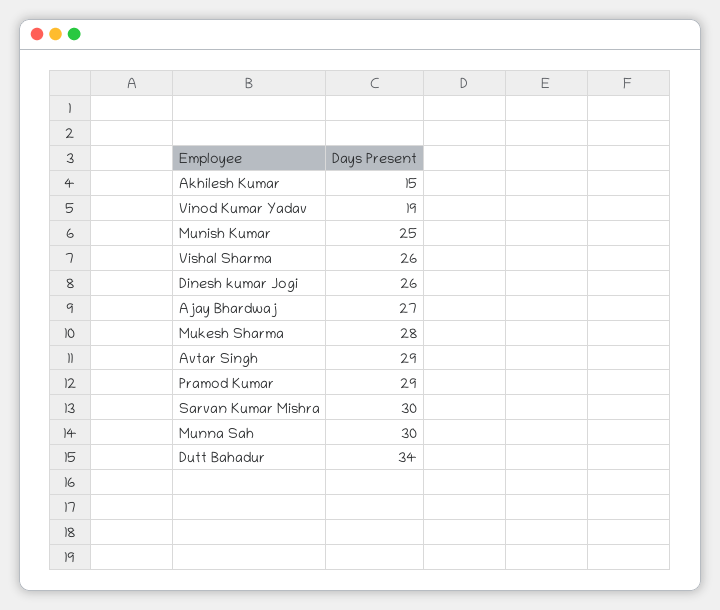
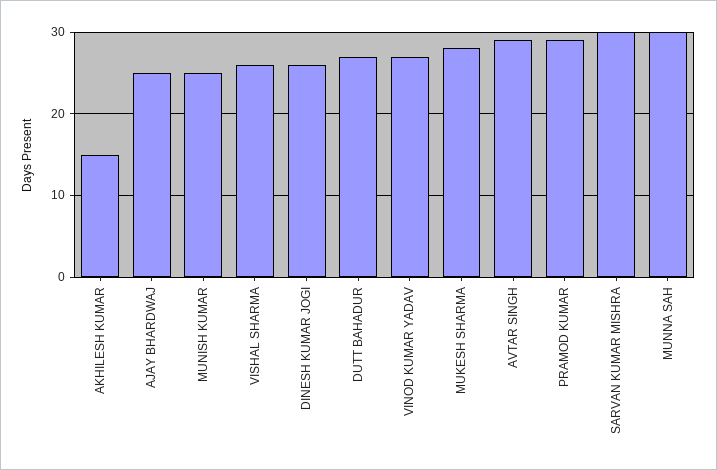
  {
    "Akhilesh Kumar": 15,
-   "Vinod Kumar Yadav": 19,
+   "Vinod Kumar Yadav": 27,
    "Munish Kumar": 25,
    "Vishal Sharma": 26,
    "Dinesh kumar Jogi": 26,
-   "Ajay Bhardwaj": 27,
+   "Ajay Bhardwaj": 25,
    "Mukesh Sharma": 28,
    "Avtar Singh": 29,
    "Pramod Kumar": 29,
    "Sarvan Kumar Mishra": 30,
    "Munna Sah": 30,
-   "Dutt Bahadur": 34
+   "Dutt Bahadur": 27
  }

